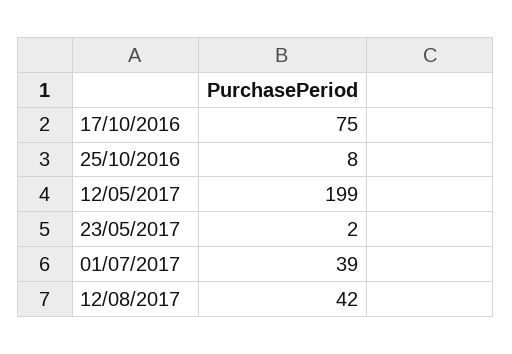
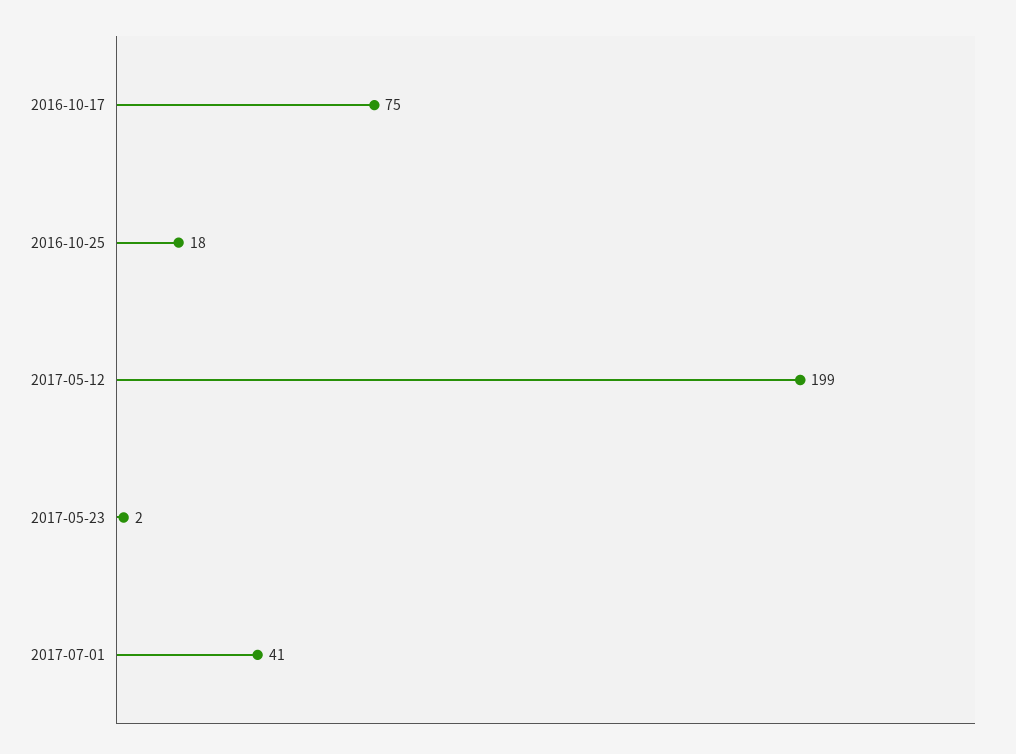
  {
    "17/10/2016": 75,
-   "25/10/2016": 8,
+   "25/10/2016": 18,
    "12/05/2017": 199,
    "23/05/2017": 2,
-   "01/07/2017": 39,
+   "01/07/2017": 41
-   "12/08/2017": 42
  }

